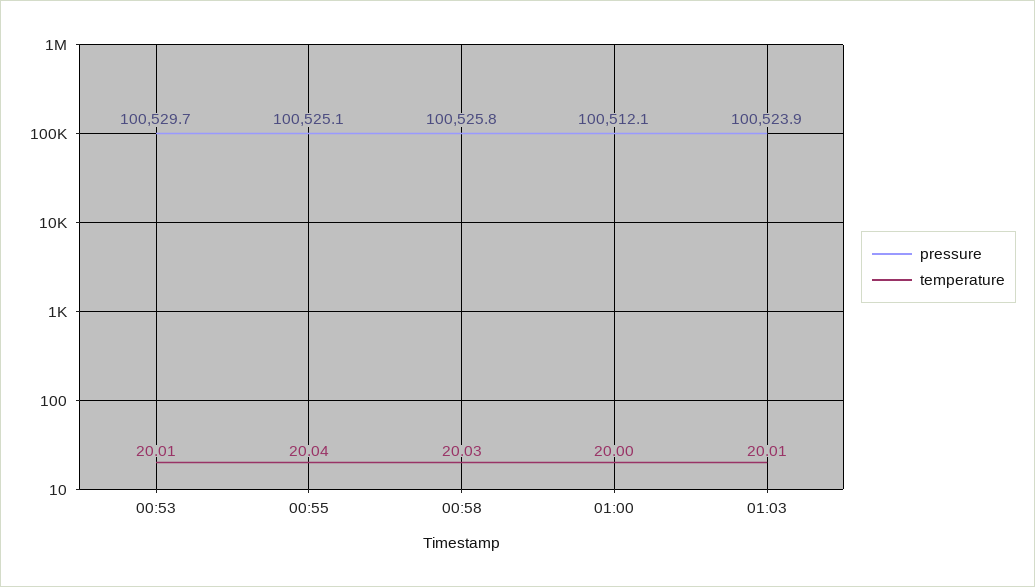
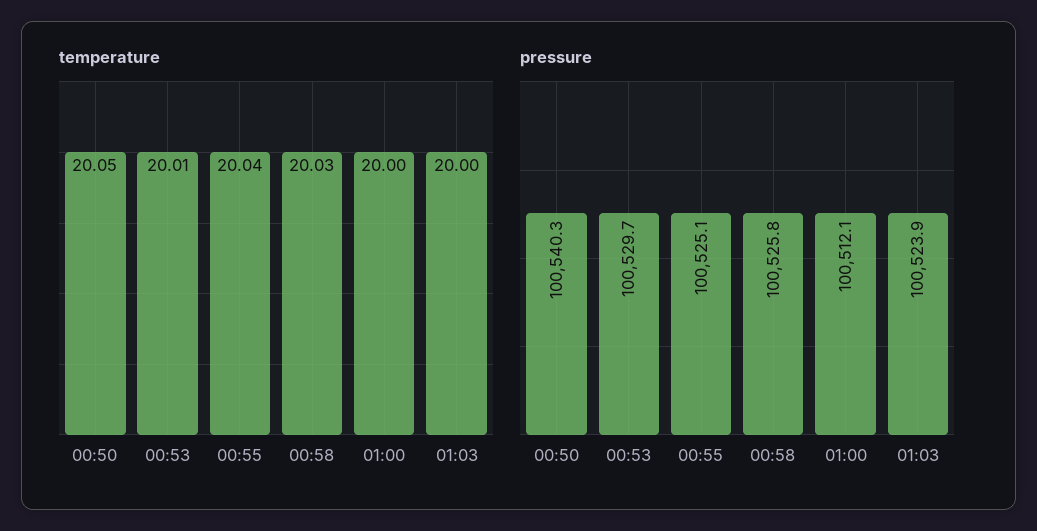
  {
    "pressure": {
      "00:53": 100529.7,
      "00:55": 100525.1,
      "00:58": 100525.8,
      "01:00": 100512.1,
-     "01:03": 100523.9
+     "01:03": 100523.9,
+     "00:50": 100540.3
    },
    "temperature": {
      "00:53": 20.01,
      "00:55": 20.04,
      "00:58": 20.03,
      "01:00": 20,
-     "01:03": 20.01
+     "01:03": 20,
+     "00:50": 20.05
    }
  }

